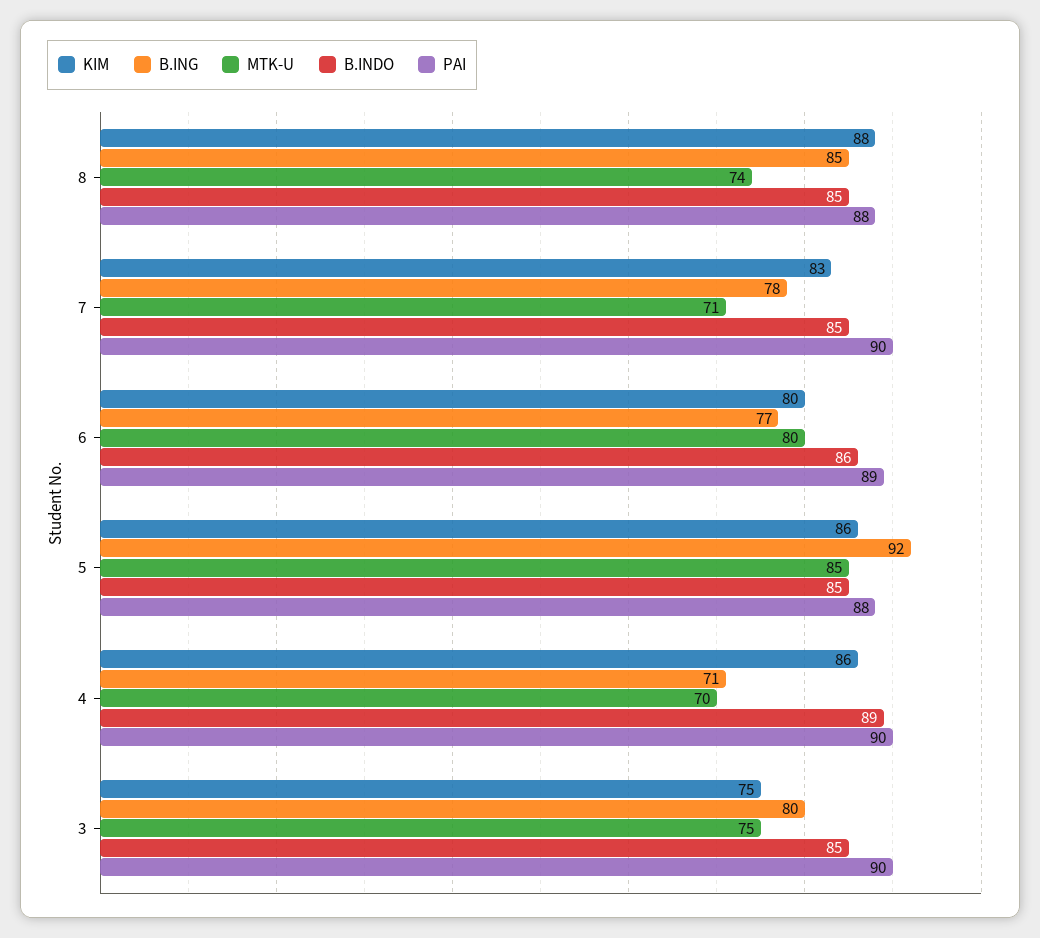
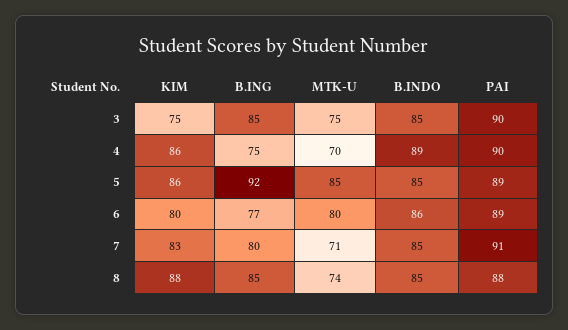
  {
    "KIM": {
      "8": 88,
      "7": 83,
      "6": 80,
      "5": 86,
      "4": 86,
      "3": 75
    },
    "B.ING": {
      "8": 85,
-     "7": 78,
+     "7": 80,
      "6": 77,
      "5": 92,
-     "4": 71,
+     "4": 75,
-     "3": 80
+     "3": 85
    },
    "MTK-U": {
      "8": 74,
      "7": 71,
      "6": 80,
      "5": 85,
      "4": 70,
      "3": 75
    },
    "B.INDO": {
      "8": 85,
      "7": 85,
      "6": 86,
      "5": 85,
      "4": 89,
      "3": 85
    },
    "PAI": {
      "8": 88,
-     "7": 90,
+     "7": 91,
      "6": 89,
-     "5": 88,
+     "5": 89,
      "4": 90,
      "3": 90
    }
  }

